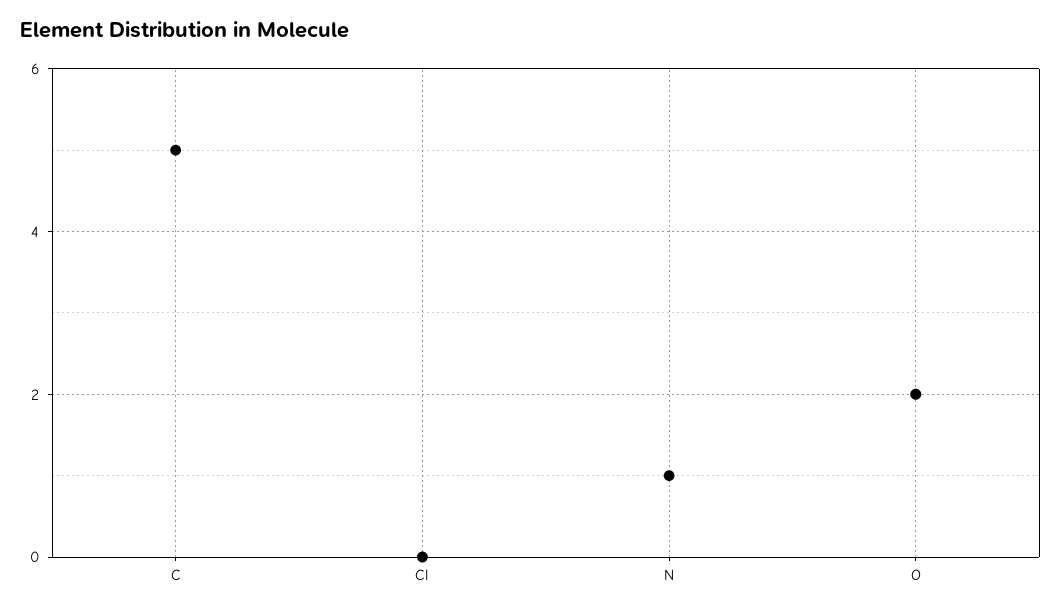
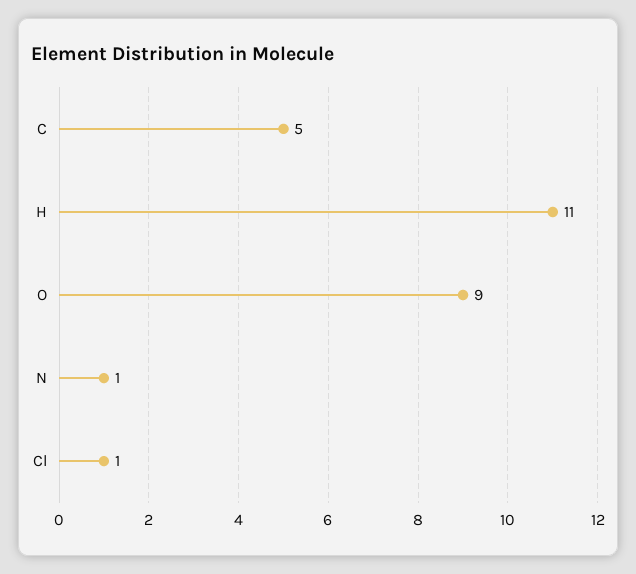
  {
    "C": 5,
-   "Cl": 0,
+   "Cl": 1,
    "N": 1,
-   "O": 2
+   "O": 9,
+   "H": 11
  }

